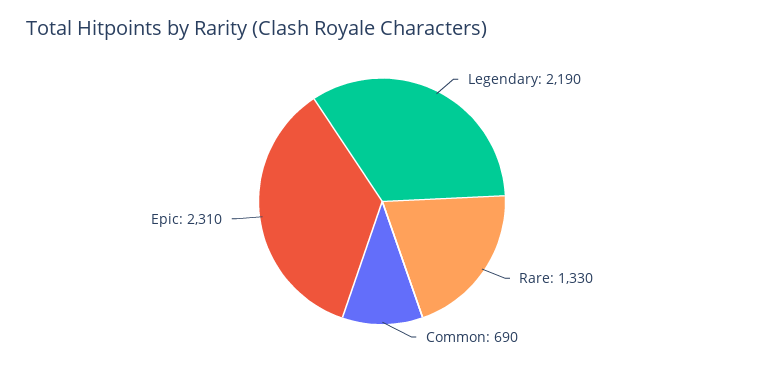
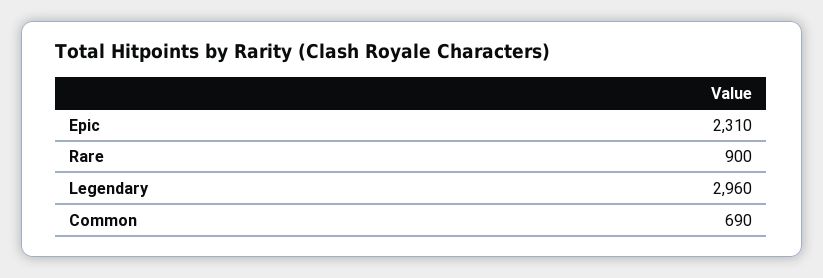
  {
-   "Legendary": 2190,
+   "Legendary": 2960,
-   "Rare": 1330,
+   "Rare": 900,
    "Common": 690,
    "Epic": 2310
  }

